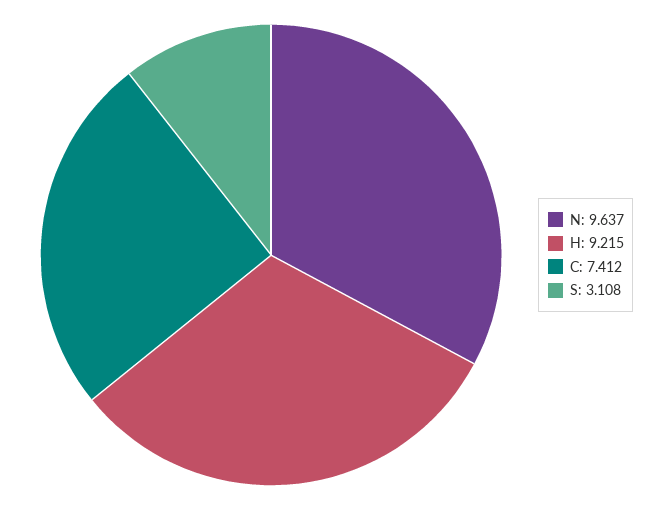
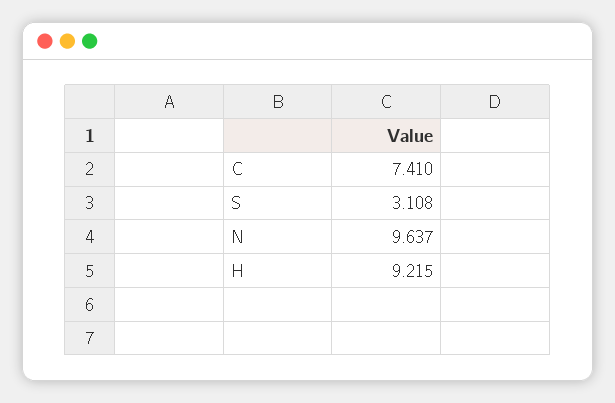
  {
    "N": 9.637,
    "H": 9.215,
-   "C": 7.412,
+   "C": 7.41,
    "S": 3.108
  }

